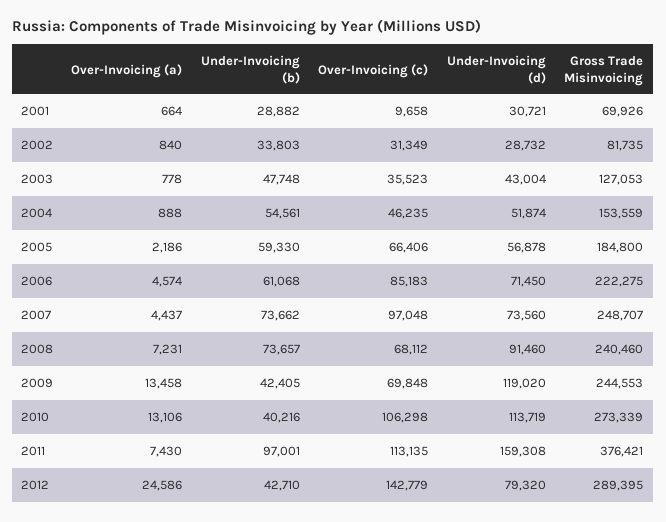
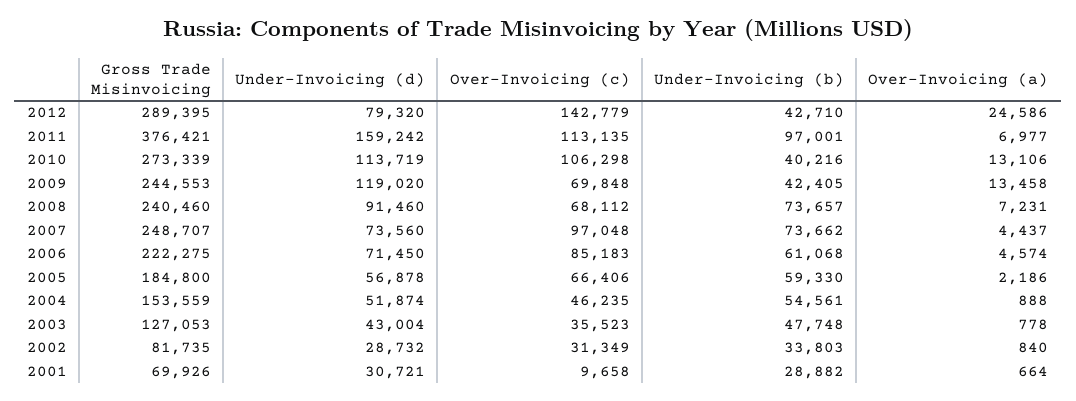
  {
    "Over-Invoicing (a)": {
      "2001": 664,
      "2002": 840,
      "2003": 778,
      "2004": 888,
      "2005": 2186,
      "2006": 4574,
      "2007": 4437,
      "2008": 7231,
      "2009": 13458,
      "2010": 13106,
-     "2011": 7430,
+     "2011": 6977,
      "2012": 24586
    },
    "Under-Invoicing (b)": {
      "2001": 28882,
      "2002": 33803,
      "2003": 47748,
      "2004": 54561,
      "2005": 59330,
      "2006": 61068,
      "2007": 73662,
      "2008": 73657,
      "2009": 42405,
      "2010": 40216,
      "2011": 97001,
      "2012": 42710
    },
    "Over-Invoicing (c)": {
      "2001": 9658,
      "2002": 31349,
      "2003": 35523,
      "2004": 46235,
      "2005": 66406,
      "2006": 85183,
      "2007": 97048,
      "2008": 68112,
      "2009": 69848,
      "2010": 106298,
      "2011": 113135,
      "2012": 142779
    },
    "Under-Invoicing (d)": {
      "2001": 30721,
      "2002": 28732,
      "2003": 43004,
      "2004": 51874,
      "2005": 56878,
      "2006": 71450,
      "2007": 73560,
      "2008": 91460,
      "2009": 119020,
      "2010": 113719,
-     "2011": 159308,
+     "2011": 159242,
      "2012": 79320
    },
    "Gross Trade Misinvoicing": {
      "2001": 69926,
      "2002": 81735,
      "2003": 127053,
      "2004": 153559,
      "2005": 184800,
      "2006": 222275,
      "2007": 248707,
      "2008": 240460,
      "2009": 244553,
      "2010": 273339,
      "2011": 376421,
      "2012": 289395
    }
  }

